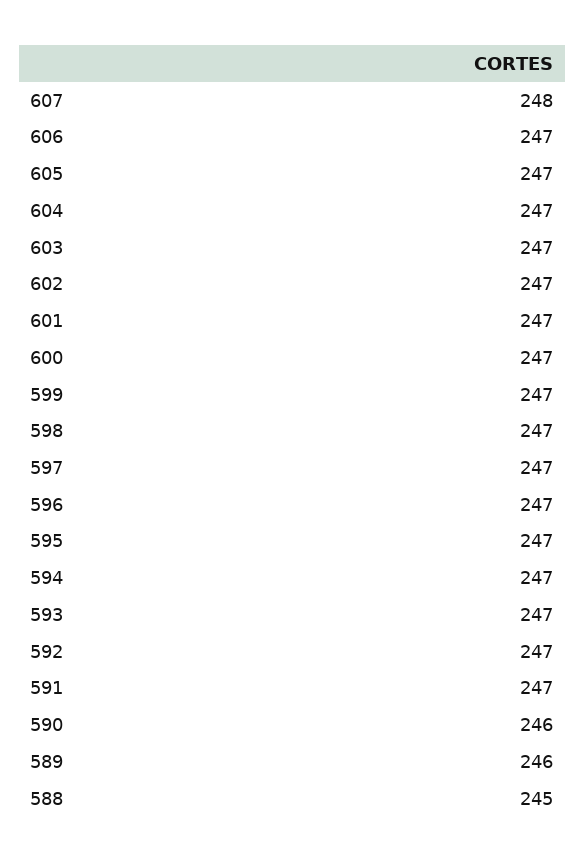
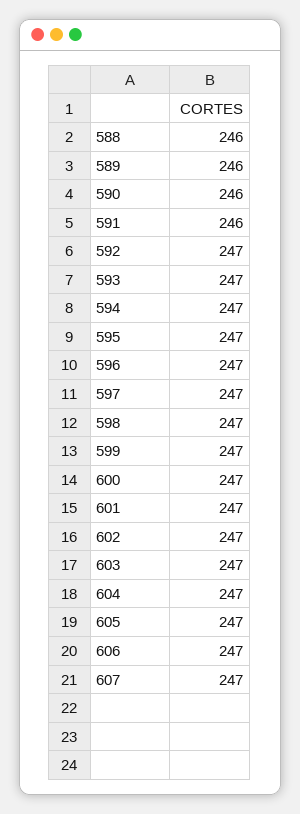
  {
-   "607": 248,
+   "607": 247,
    "606": 247,
    "605": 247,
    "604": 247,
    "603": 247,
    "602": 247,
    "601": 247,
    "600": 247,
    "599": 247,
    "598": 247,
    "597": 247,
    "596": 247,
    "595": 247,
    "594": 247,
    "593": 247,
    "592": 247,
-   "591": 247,
+   "591": 246,
    "590": 246,
    "589": 246,
-   "588": 245
+   "588": 246
  }

